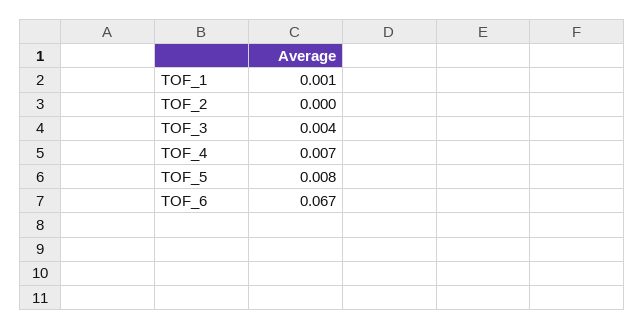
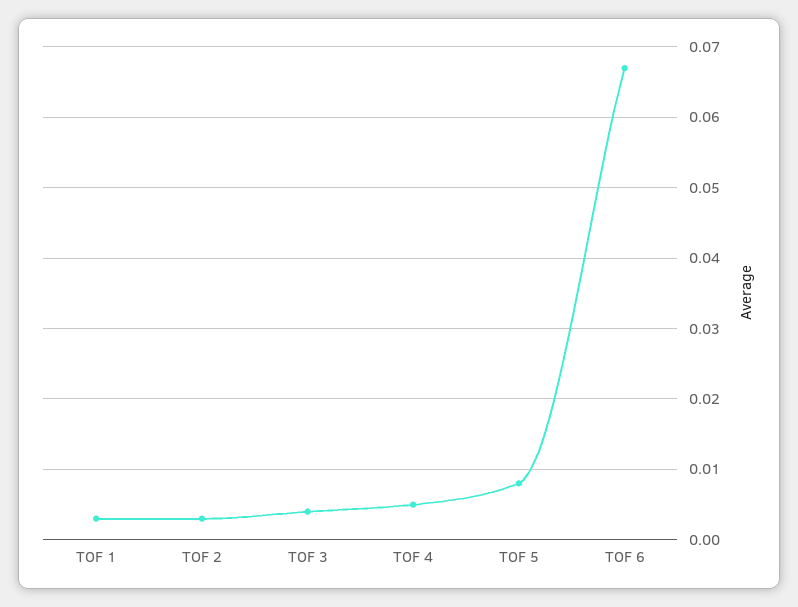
  {
-   "TOF_1": 0.001,
+   "TOF_1": 0.003,
-   "TOF_2": 0,
+   "TOF_2": 0.003,
    "TOF_3": 0.004,
-   "TOF_4": 0.007,
+   "TOF_4": 0.005,
    "TOF_5": 0.008,
    "TOF_6": 0.067
  }

